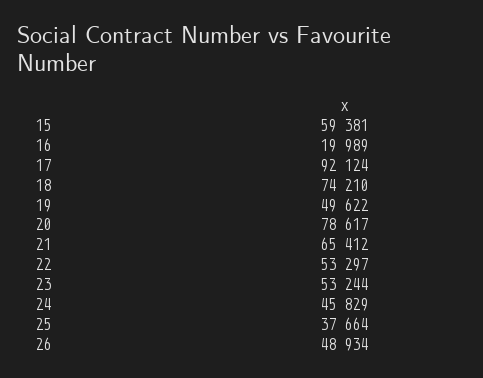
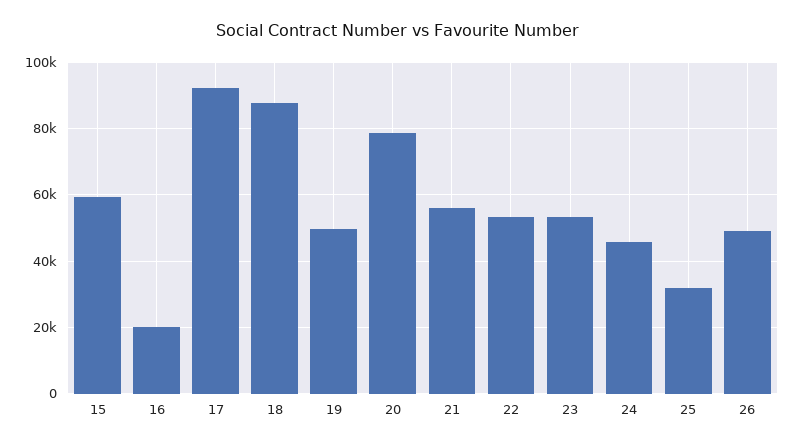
  {
    "15": 59381,
    "16": 19989,
    "17": 92124,
-   "18": 74210,
+   "18": 88000,
    "19": 49622,
    "20": 78617,
-   "21": 65412,
+   "21": 56000,
    "22": 53297,
    "23": 53244,
    "24": 45829,
-   "25": 37664,
+   "25": 32000,
    "26": 48934
  }

